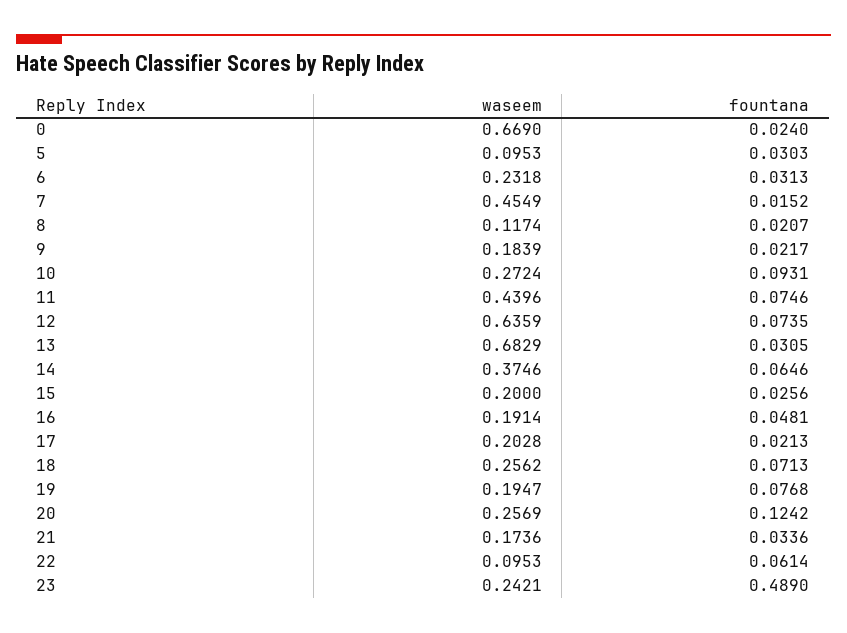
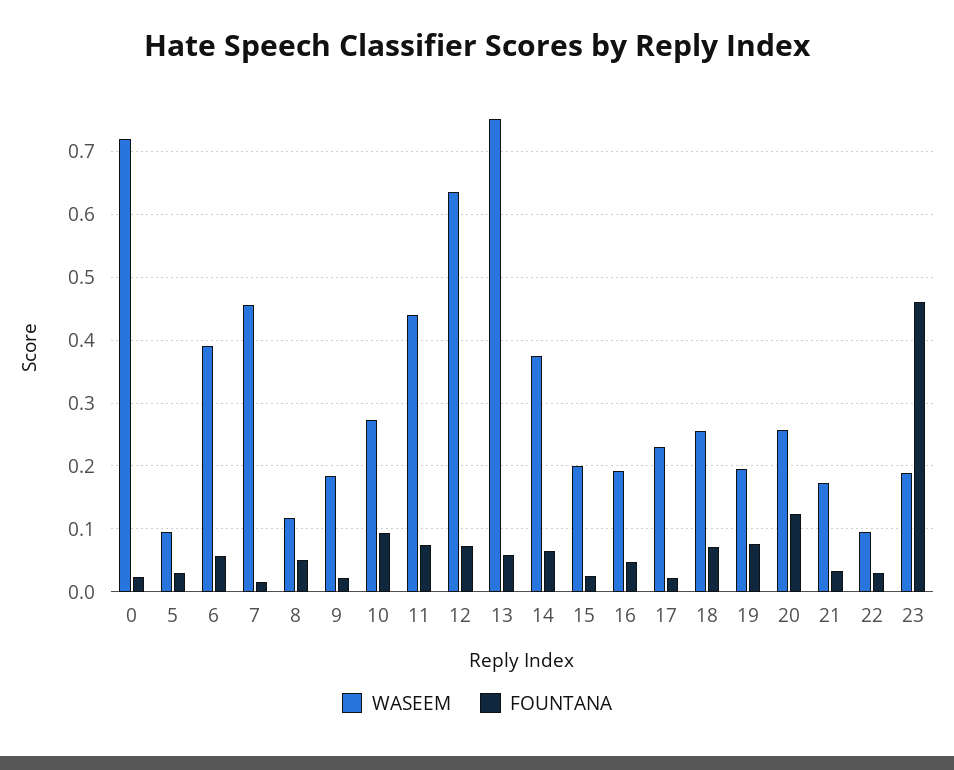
  {
    "waseem": {
-     "0": 0.669,
+     "0": 0.72,
      "5": 0.0953,
-     "6": 0.2318,
+     "6": 0.39,
      "7": 0.4549,
      "8": 0.1174,
      "9": 0.1839,
      "10": 0.2724,
      "11": 0.4396,
      "12": 0.6359,
-     "13": 0.6829,
+     "13": 0.75,
      "14": 0.3746,
      "15": 0.2,
      "16": 0.1914,
-     "17": 0.2028,
+     "17": 0.23,
      "18": 0.2562,
      "19": 0.1947,
      "20": 0.2569,
      "21": 0.1736,
      "22": 0.0953,
-     "23": 0.2421
+     "23": 0.19
    },
    "fountana": {
      "0": 0.024,
      "5": 0.0303,
-     "6": 0.0313,
+     "6": 0.06,
      "7": 0.0152,
-     "8": 0.0207,
+     "8": 0.05,
      "9": 0.0217,
      "10": 0.0931,
      "11": 0.0746,
      "12": 0.0735,
-     "13": 0.0305,
+     "13": 0.06,
      "14": 0.0646,
      "15": 0.0256,
      "16": 0.0481,
      "17": 0.0213,
      "18": 0.0713,
      "19": 0.0768,
      "20": 0.1242,
      "21": 0.0336,
-     "22": 0.0614,
+     "22": 0.03,
-     "23": 0.489
+     "23": 0.46
    }
  }

